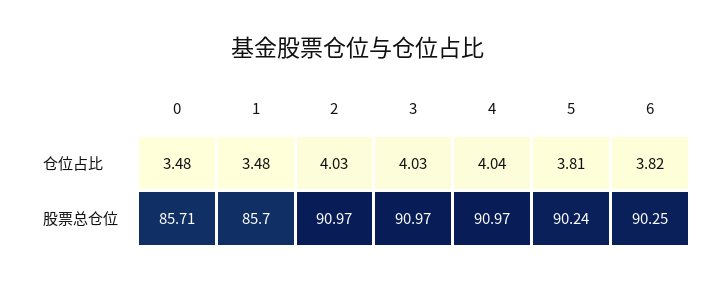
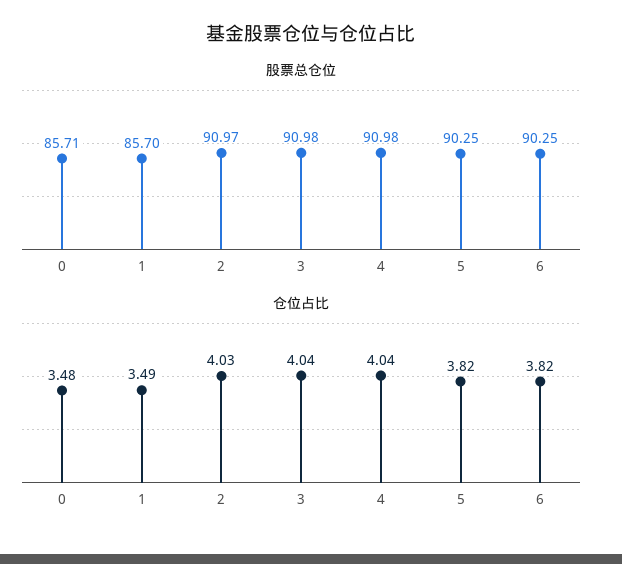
  {
    "仓位占比": {
      "0": 3.48,
-     "1": 3.48,
+     "1": 3.49,
      "2": 4.03,
-     "3": 4.03,
+     "3": 4.04,
      "4": 4.04,
-     "5": 3.81,
+     "5": 3.82,
      "6": 3.82
    },
    "股票总仓位": {
      "0": 85.71,
      "1": 85.7,
      "2": 90.97,
-     "3": 90.97,
+     "3": 90.98,
-     "4": 90.97,
+     "4": 90.98,
-     "5": 90.24,
+     "5": 90.25,
      "6": 90.25
    }
  }

